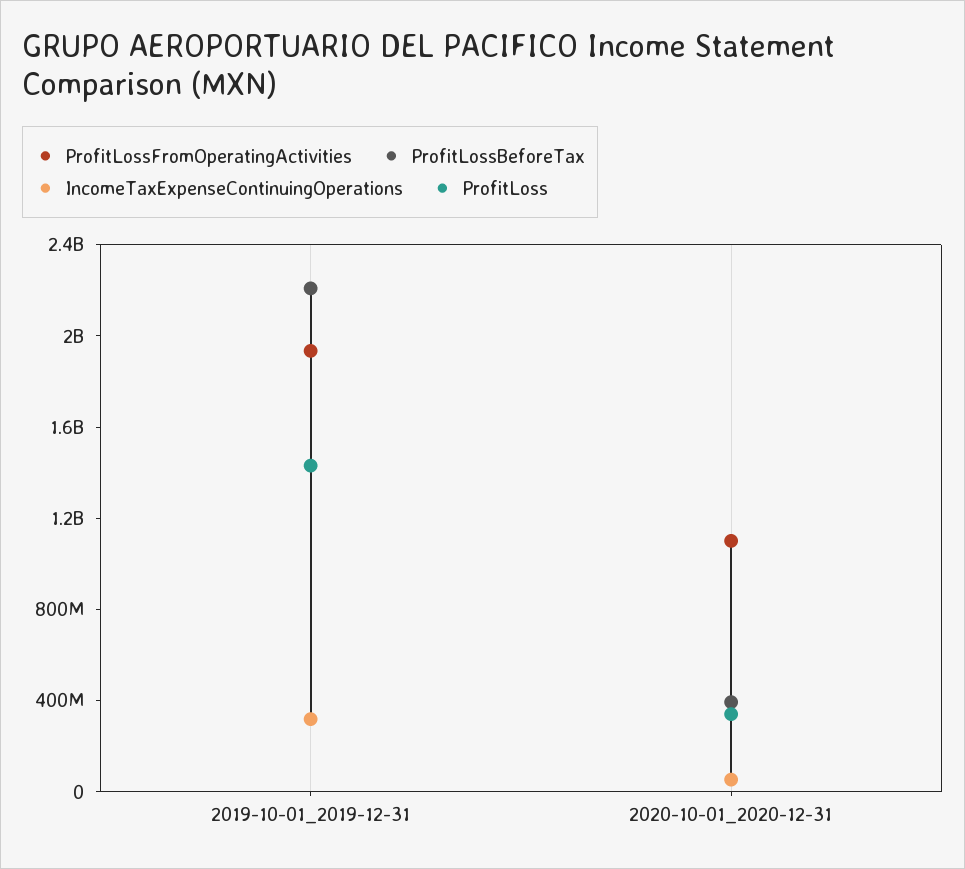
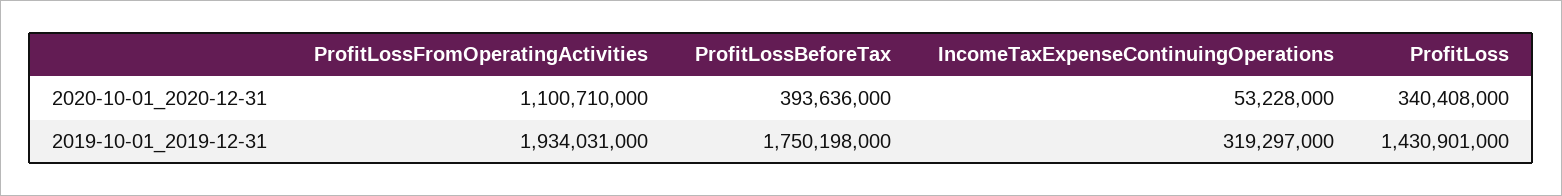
  {
    "ProfitLossFromOperatingActivities": {
      "2019-10-01_2019-12-31": 1934031000,
      "2020-10-01_2020-12-31": 1100710000
    },
    "ProfitLossBeforeTax": {
-     "2019-10-01_2019-12-31": 2200000000,
+     "2019-10-01_2019-12-31": 1750198000,
      "2020-10-01_2020-12-31": 393636000
    },
    "IncomeTaxExpenseContinuingOperations": {
      "2019-10-01_2019-12-31": 319297000,
      "2020-10-01_2020-12-31": 53228000
    },
    "ProfitLoss": {
      "2019-10-01_2019-12-31": 1430901000,
      "2020-10-01_2020-12-31": 340408000
    }
  }

